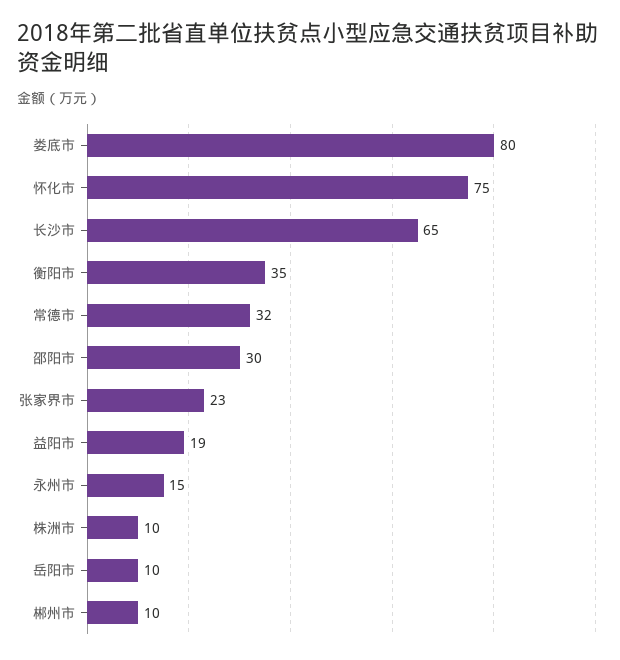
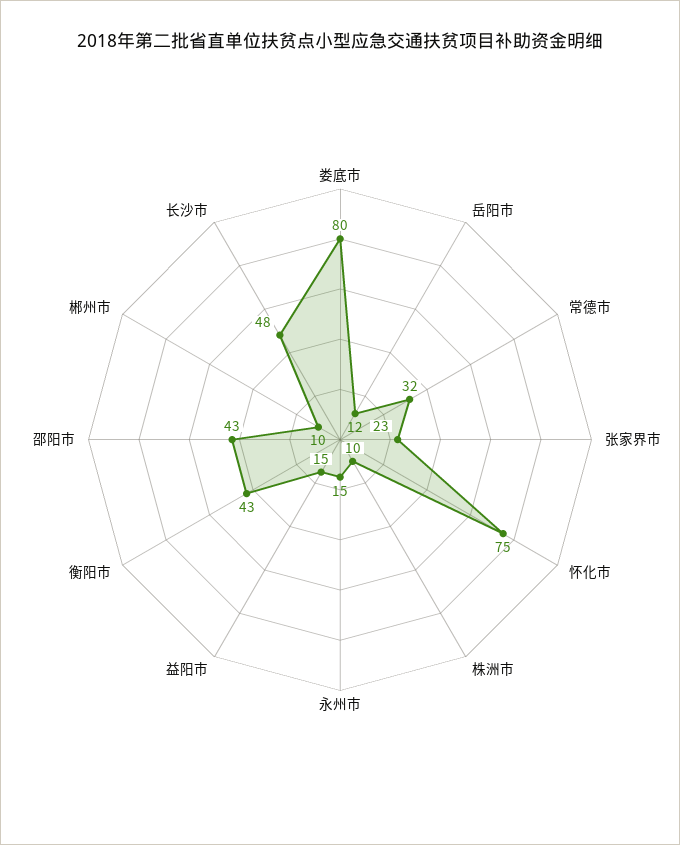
  {
    "娄底市": 80,
    "怀化市": 75,
-   "长沙市": 65,
+   "长沙市": 48,
-   "衡阳市": 35,
+   "衡阳市": 43,
    "常德市": 32,
-   "邵阳市": 30,
+   "邵阳市": 43,
    "张家界市": 23,
-   "益阳市": 19,
+   "益阳市": 15,
    "永州市": 15,
    "株洲市": 10,
-   "岳阳市": 10,
+   "岳阳市": 12,
    "郴州市": 10
  }

